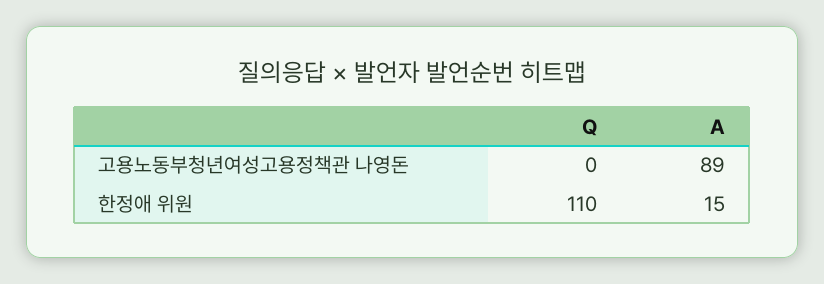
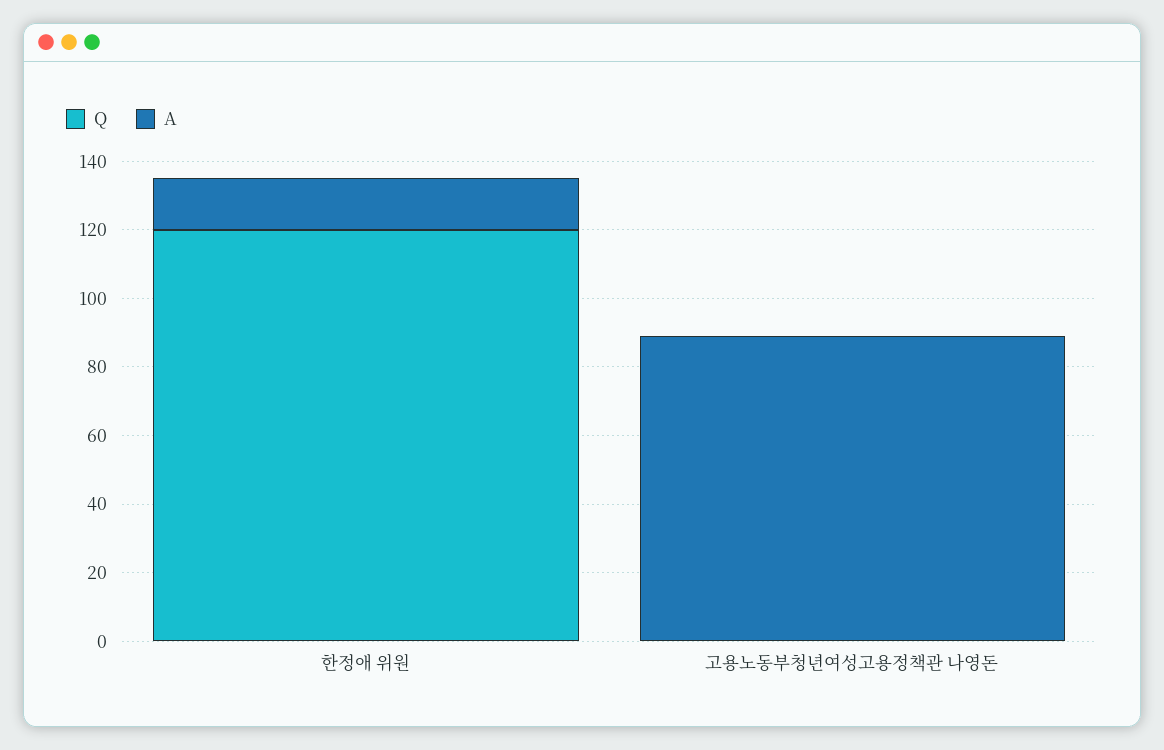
  {
    "Q": {
      "고용노동부청년여성고용정책관 나영돈": 0,
-     "한정애 위원": 110
+     "한정애 위원": 120
    },
    "A": {
      "고용노동부청년여성고용정책관 나영돈": 89,
      "한정애 위원": 15
    }
  }

